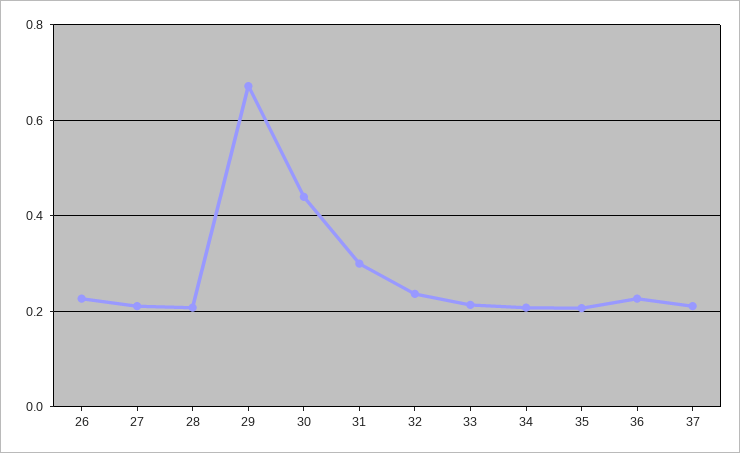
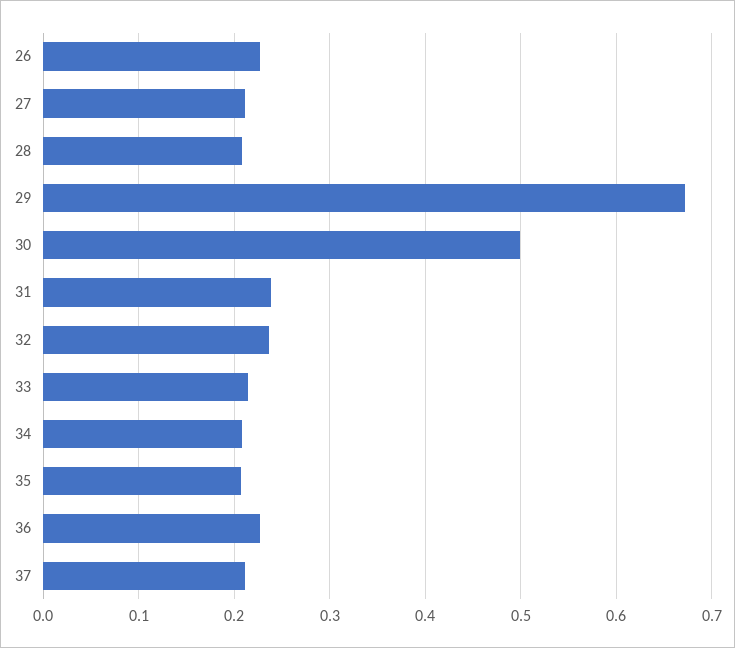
  {
    "26": 0.23,
    "27": 0.21,
    "28": 0.21,
    "29": 0.67,
-   "30": 0.44,
+   "30": 0.5,
-   "31": 0.3,
+   "31": 0.24,
    "32": 0.24,
    "33": 0.21,
    "34": 0.21,
    "35": 0.21,
    "36": 0.23,
    "37": 0.21
  }

